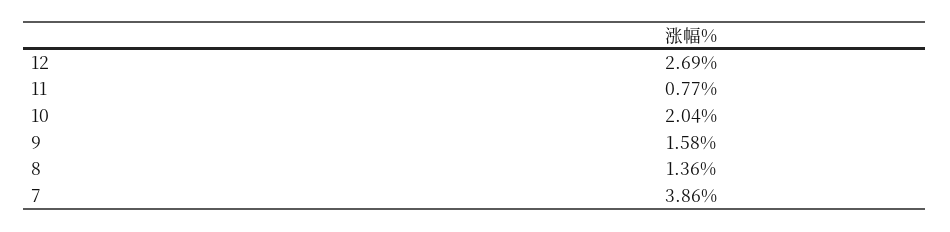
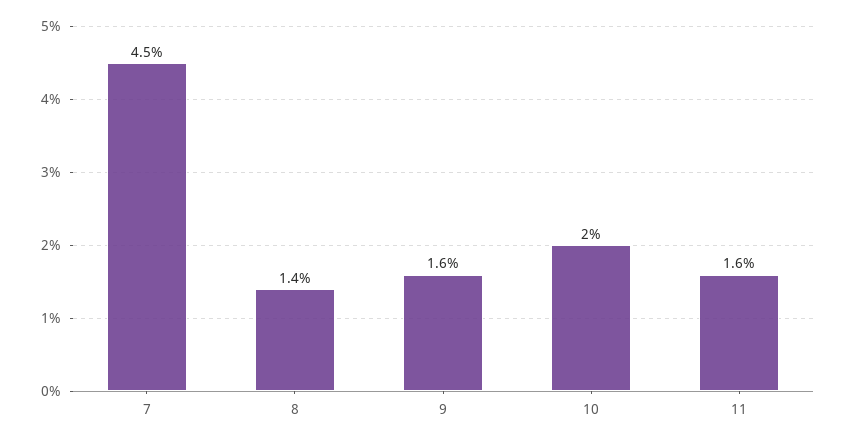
  {
-   "12": 2.69,
-   "11": 0.77,
+   "11": 1.6,
    "10": 2.04,
    "9": 1.58,
    "8": 1.36,
-   "7": 3.86
+   "7": 4.5
  }

